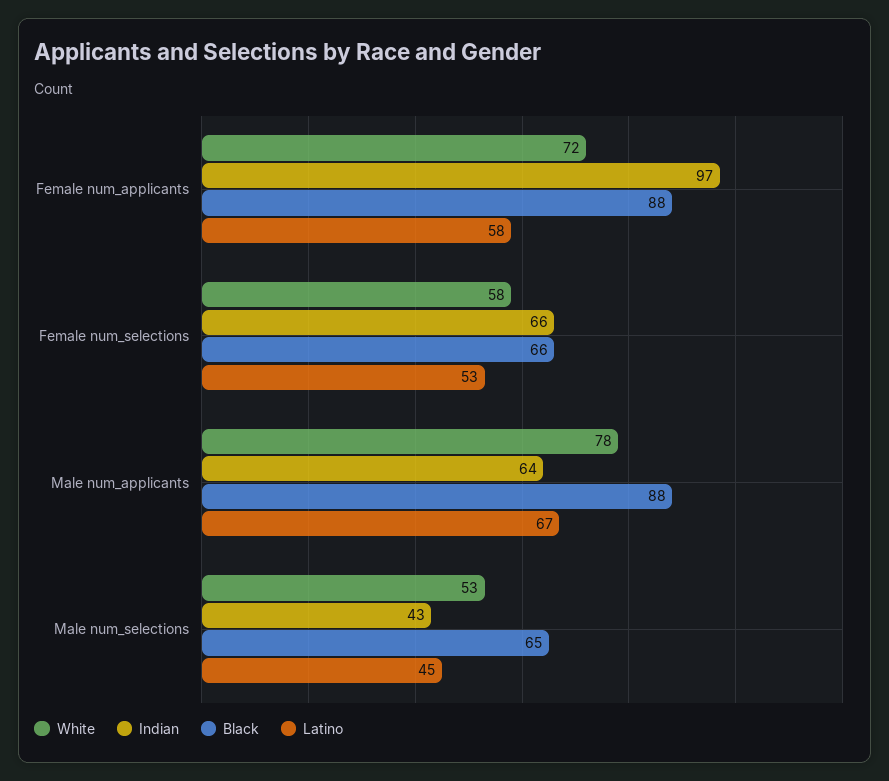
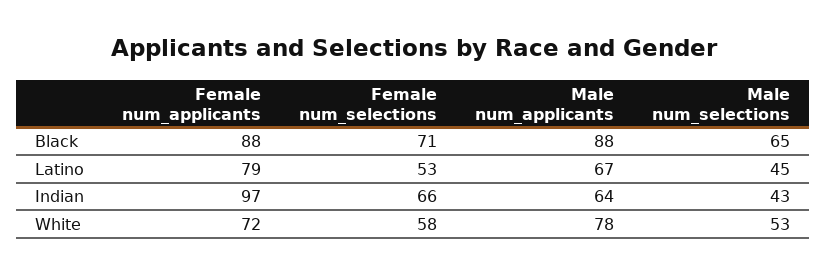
  {
    "White": {
      "Female num_applicants": 72,
      "Female num_selections": 58,
      "Male num_applicants": 78,
      "Male num_selections": 53
    },
    "Indian": {
      "Female num_applicants": 97,
      "Female num_selections": 66,
      "Male num_applicants": 64,
      "Male num_selections": 43
    },
    "Black": {
      "Female num_applicants": 88,
-     "Female num_selections": 66,
+     "Female num_selections": 71,
      "Male num_applicants": 88,
      "Male num_selections": 65
    },
    "Latino": {
-     "Female num_applicants": 58,
+     "Female num_applicants": 79,
      "Female num_selections": 53,
      "Male num_applicants": 67,
      "Male num_selections": 45
    }
  }

